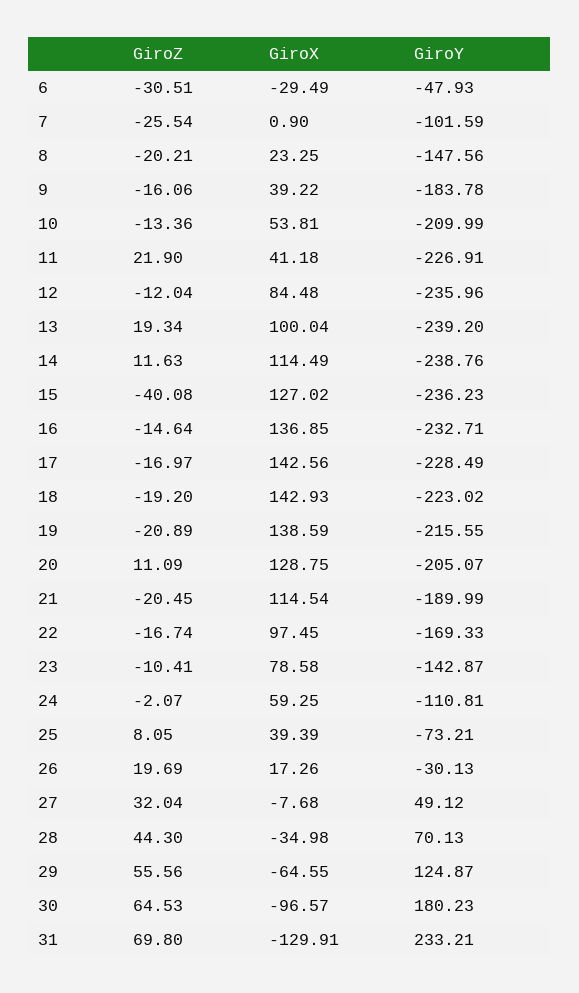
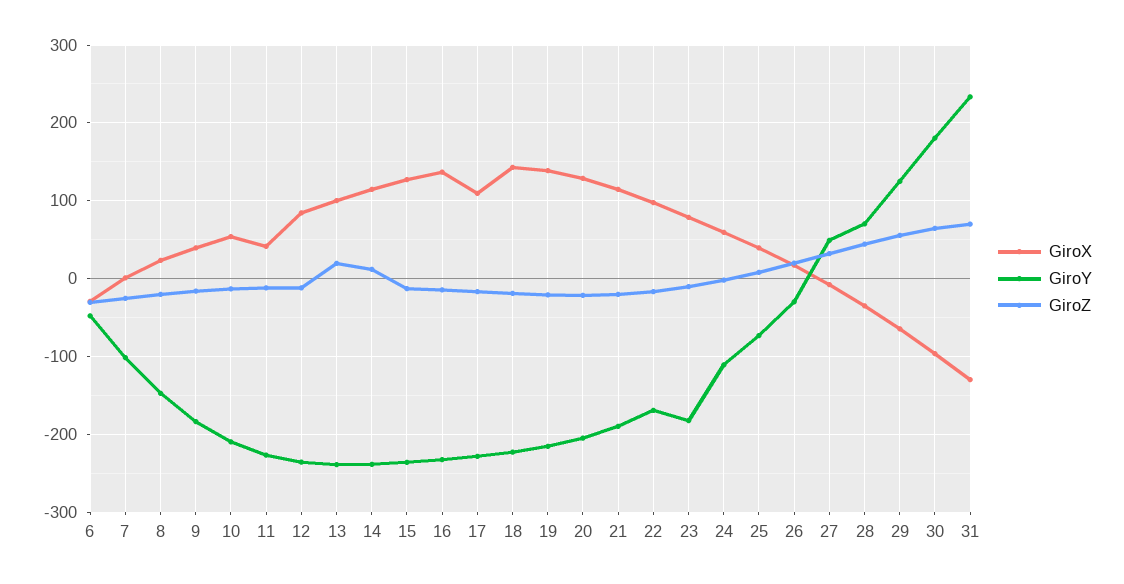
  {
    "GiroZ": {
      "6": -30.51,
      "7": -25.54,
      "8": -20.21,
      "9": -16.06,
      "10": -13.36,
-     "11": 21.9,
+     "11": -10,
      "12": -12.04,
      "13": 19.34,
      "14": 11.63,
-     "15": -40.08,
+     "15": -10,
      "16": -14.64,
      "17": -16.97,
      "18": -19.2,
      "19": -20.89,
-     "20": 11.09,
+     "20": -20,
      "21": -20.45,
      "22": -16.74,
      "23": -10.41,
      "24": -2.07,
      "25": 8.05,
      "26": 19.69,
      "27": 32.04,
      "28": 44.3,
      "29": 55.56,
      "30": 64.53,
      "31": 69.8
    },
    "GiroX": {
      "6": -29.49,
      "7": 0.9,
      "8": 23.25,
      "9": 39.22,
      "10": 53.81,
      "11": 41.18,
      "12": 84.48,
      "13": 100.04,
      "14": 114.49,
      "15": 127.02,
      "16": 136.85,
-     "17": 142.56,
+     "17": 110,
      "18": 142.93,
      "19": 138.59,
      "20": 128.75,
      "21": 114.54,
      "22": 97.45,
      "23": 78.58,
      "24": 59.25,
      "25": 39.39,
      "26": 17.26,
      "27": -7.68,
      "28": -34.98,
      "29": -64.55,
      "30": -96.57,
      "31": -129.91
    },
    "GiroY": {
      "6": -47.93,
      "7": -101.59,
      "8": -147.56,
      "9": -183.78,
      "10": -209.99,
      "11": -226.91,
      "12": -235.96,
      "13": -239.2,
      "14": -238.76,
      "15": -236.23,
      "16": -232.71,
      "17": -228.49,
      "18": -223.02,
      "19": -215.55,
      "20": -205.07,
      "21": -189.99,
      "22": -169.33,
-     "23": -142.87,
+     "23": -180,
      "24": -110.81,
      "25": -73.21,
      "26": -30.13,
      "27": 49.12,
      "28": 70.13,
      "29": 124.87,
      "30": 180.23,
      "31": 233.21
    }
  }

